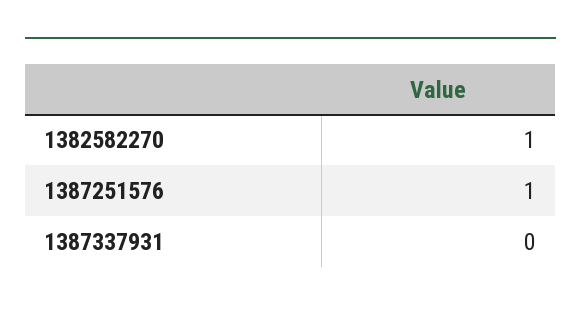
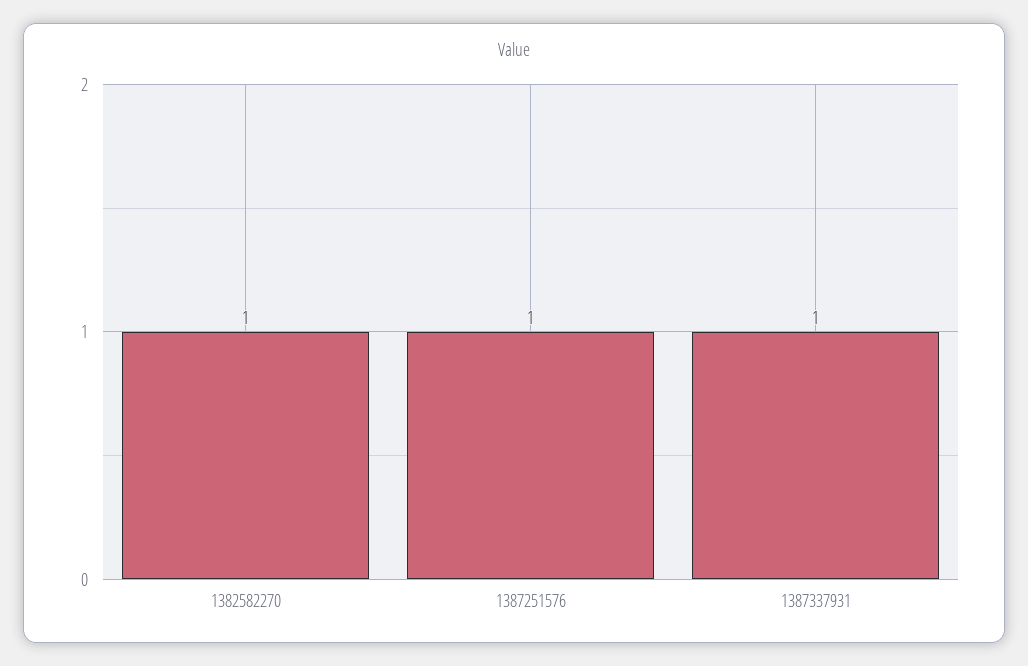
  {
    "1382582270": 1,
    "1387251576": 1,
-   "1387337931": 0
+   "1387337931": 1
  }

